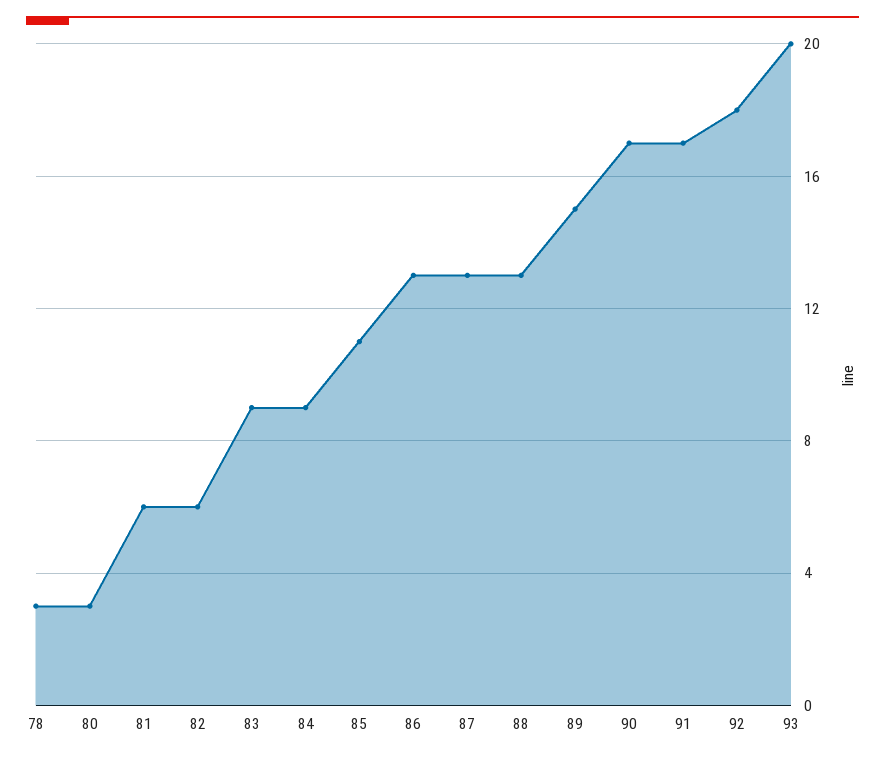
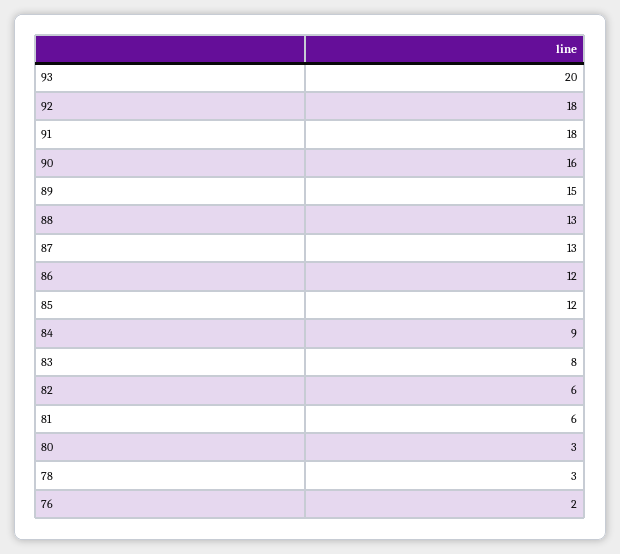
  {
    "78": 3,
    "80": 3,
    "81": 6,
    "82": 6,
-   "83": 9,
+   "83": 8,
    "84": 9,
-   "85": 11,
+   "85": 12,
-   "86": 13,
+   "86": 12,
    "87": 13,
    "88": 13,
    "89": 15,
-   "90": 17,
+   "90": 16,
-   "91": 17,
+   "91": 18,
    "92": 18,
-   "93": 20
+   "93": 20,
+   "76": 2
  }

